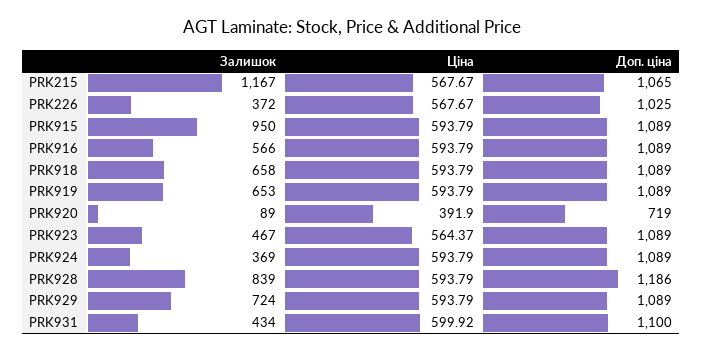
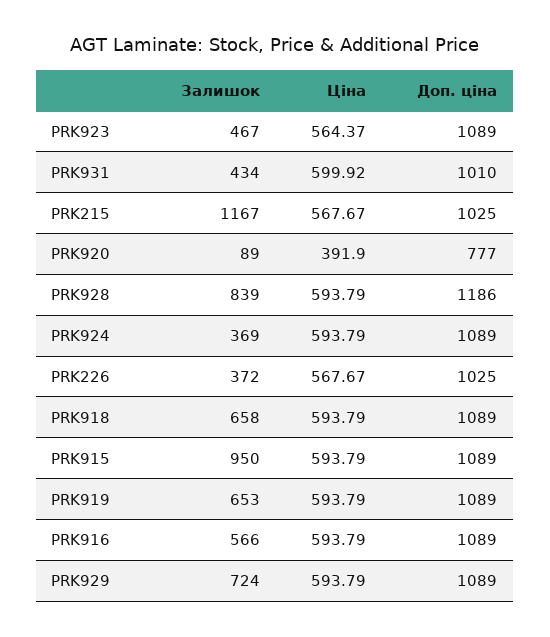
  {
    "Залишок": {
      "PRK215": 1167,
      "PRK226": 372,
      "PRK915": 950,
      "PRK916": 566,
      "PRK918": 658,
      "PRK919": 653,
      "PRK920": 89,
      "PRK923": 467,
      "PRK924": 369,
      "PRK928": 839,
      "PRK929": 724,
      "PRK931": 434
    },
    "Ціна": {
      "PRK215": 567.67,
      "PRK226": 567.67,
      "PRK915": 593.79,
      "PRK916": 593.79,
      "PRK918": 593.79,
      "PRK919": 593.79,
      "PRK920": 391.9,
      "PRK923": 564.37,
      "PRK924": 593.79,
      "PRK928": 593.79,
      "PRK929": 593.79,
      "PRK931": 599.92
    },
    "Доп. ціна": {
-     "PRK215": 1065,
+     "PRK215": 1025,
      "PRK226": 1025,
      "PRK915": 1089,
      "PRK916": 1089,
      "PRK918": 1089,
      "PRK919": 1089,
-     "PRK920": 719,
+     "PRK920": 777,
      "PRK923": 1089,
      "PRK924": 1089,
      "PRK928": 1186,
      "PRK929": 1089,
-     "PRK931": 1100
+     "PRK931": 1010
    }
  }

